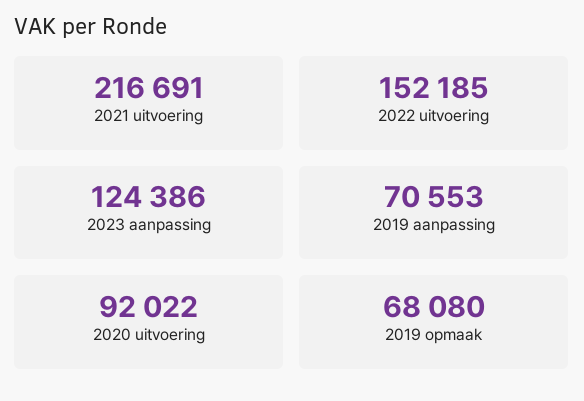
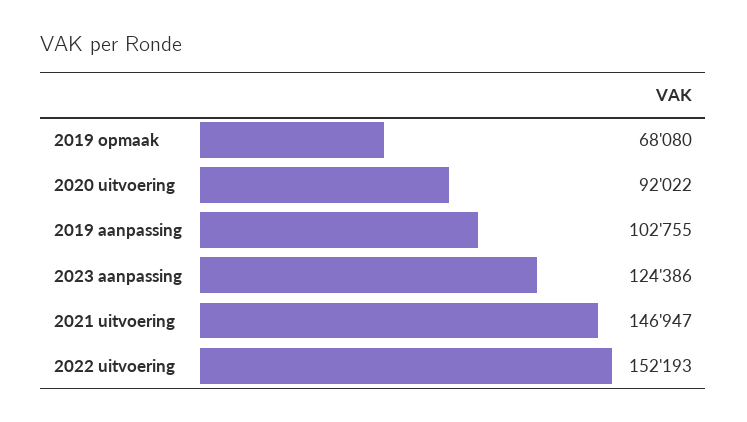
  {
-   "2021 uitvoering": 216691,
+   "2021 uitvoering": 146947,
-   "2022 uitvoering": 152185,
+   "2022 uitvoering": 152193,
    "2023 aanpassing": 124386,
-   "2019 aanpassing": 70553,
+   "2019 aanpassing": 102755,
    "2020 uitvoering": 92022,
    "2019 opmaak": 68080
  }

